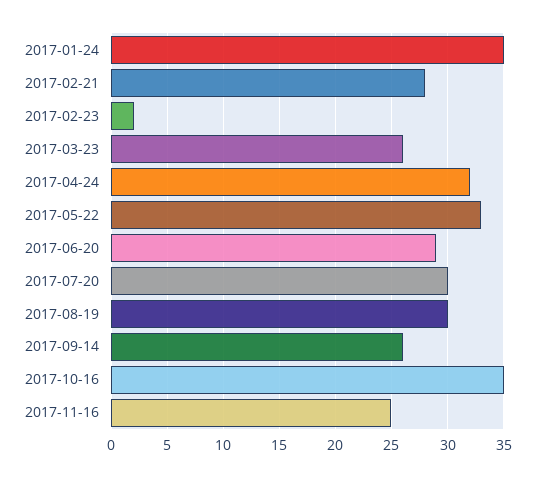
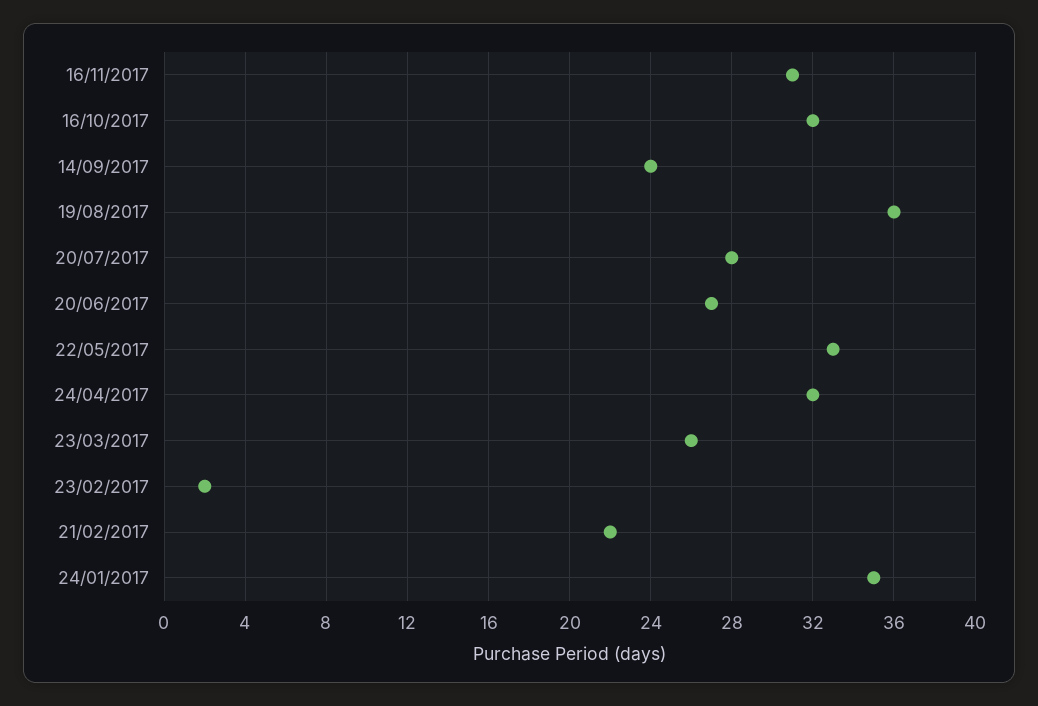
  {
    "2017-01-24": 35,
-   "2017-02-21": 28,
+   "2017-02-21": 22,
    "2017-02-23": 2,
    "2017-03-23": 26,
    "2017-04-24": 32,
    "2017-05-22": 33,
-   "2017-06-20": 29,
+   "2017-06-20": 27,
-   "2017-07-20": 30,
+   "2017-07-20": 28,
-   "2017-08-19": 30,
+   "2017-08-19": 36,
-   "2017-09-14": 26,
+   "2017-09-14": 24,
-   "2017-10-16": 35,
+   "2017-10-16": 32,
-   "2017-11-16": 25
+   "2017-11-16": 31
  }

